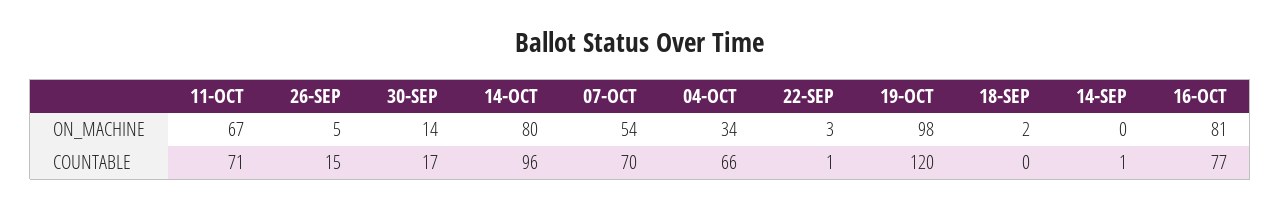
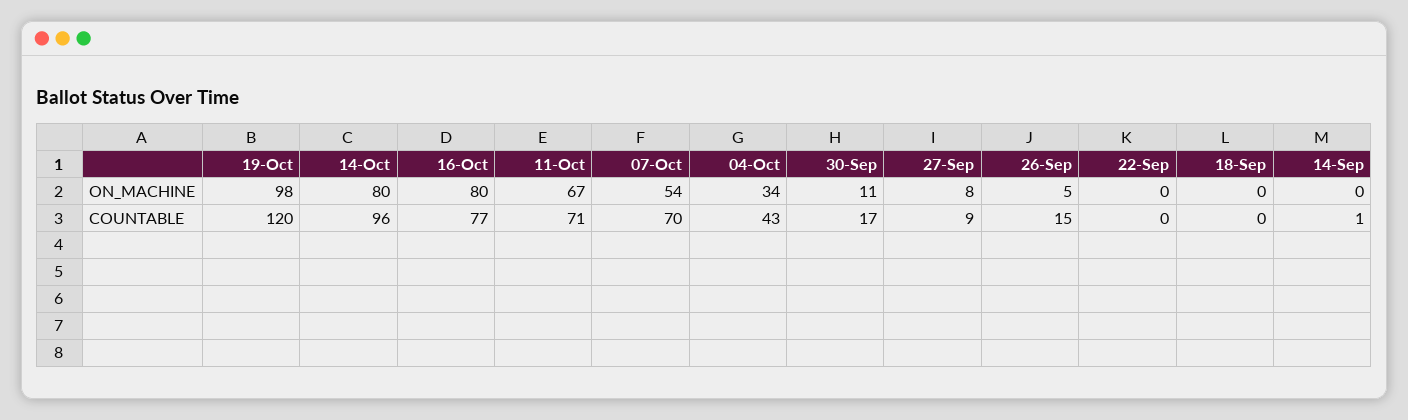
  {
    "11-OCT": {
      "ON_MACHINE": 67,
      "COUNTABLE": 71
    },
    "26-SEP": {
      "ON_MACHINE": 5,
      "COUNTABLE": 15
    },
    "30-SEP": {
-     "ON_MACHINE": 14,
+     "ON_MACHINE": 11,
      "COUNTABLE": 17
    },
    "14-OCT": {
      "ON_MACHINE": 80,
      "COUNTABLE": 96
    },
    "07-OCT": {
      "ON_MACHINE": 54,
      "COUNTABLE": 70
    },
    "04-OCT": {
      "ON_MACHINE": 34,
-     "COUNTABLE": 66
+     "COUNTABLE": 43
    },
    "22-SEP": {
-     "ON_MACHINE": 3,
+     "ON_MACHINE": 0,
-     "COUNTABLE": 1
+     "COUNTABLE": 0
    },
    "19-OCT": {
      "ON_MACHINE": 98,
      "COUNTABLE": 120
    },
    "18-SEP": {
-     "ON_MACHINE": 2,
+     "ON_MACHINE": 0,
      "COUNTABLE": 0
    },
    "14-SEP": {
      "ON_MACHINE": 0,
      "COUNTABLE": 1
    },
    "16-OCT": {
-     "ON_MACHINE": 81,
+     "ON_MACHINE": 80,
      "COUNTABLE": 77
-   }
+   },
+   "27-Sep": {
+     "ON_MACHINE": 8,
+     "COUNTABLE": 9
+   }
  }

